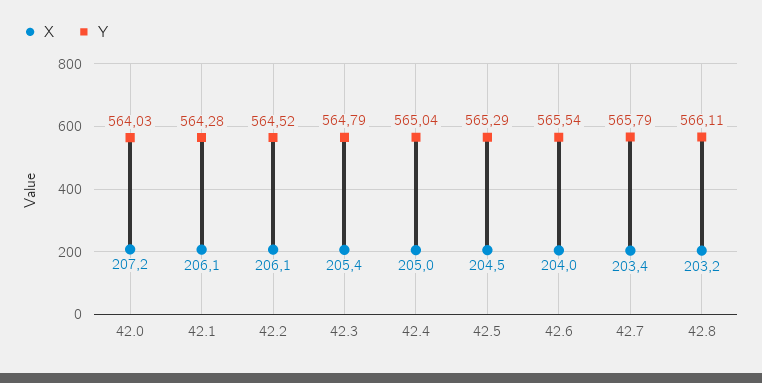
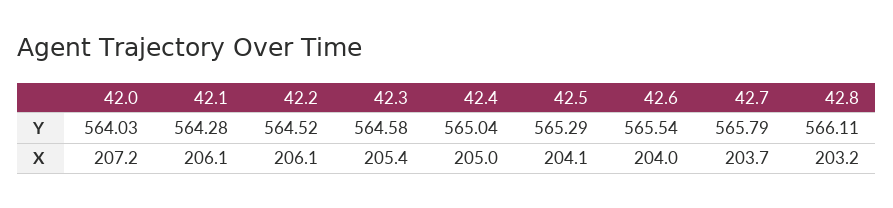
  {
    "X": {
      "42.0": 207.2,
      "42.1": 206.1,
      "42.2": 206.1,
      "42.3": 205.4,
      "42.4": 205,
-     "42.5": 204.5,
+     "42.5": 204.1,
      "42.6": 204,
-     "42.7": 203.4,
+     "42.7": 203.7,
      "42.8": 203.2
    },
    "Y": {
      "42.0": 564.03,
      "42.1": 564.28,
      "42.2": 564.52,
-     "42.3": 564.79,
+     "42.3": 564.58,
      "42.4": 565.04,
      "42.5": 565.29,
      "42.6": 565.54,
      "42.7": 565.79,
      "42.8": 566.11
    }
  }

